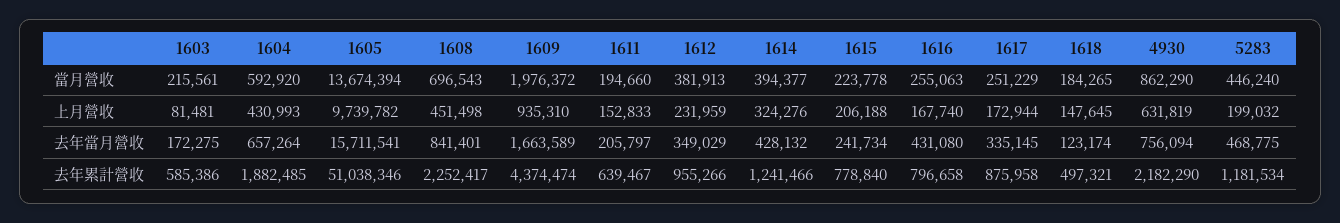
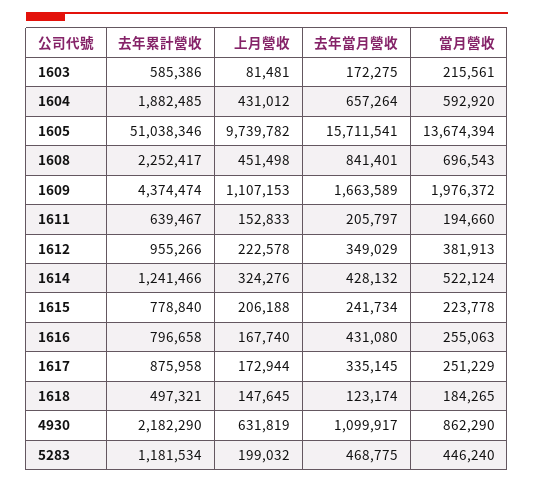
  {
    "1603": {
      "當月營收": 215561,
      "上月營收": 81481,
      "去年當月營收": 172275,
      "去年累計營收": 585386
    },
    "1604": {
      "當月營收": 592920,
-     "上月營收": 430993,
+     "上月營收": 431012,
      "去年當月營收": 657264,
      "去年累計營收": 1882485
    },
    "1605": {
      "當月營收": 13674394,
      "上月營收": 9739782,
      "去年當月營收": 15711541,
      "去年累計營收": 51038346
    },
    "1608": {
      "當月營收": 696543,
      "上月營收": 451498,
      "去年當月營收": 841401,
      "去年累計營收": 2252417
    },
    "1609": {
      "當月營收": 1976372,
-     "上月營收": 935310,
+     "上月營收": 1107153,
      "去年當月營收": 1663589,
      "去年累計營收": 4374474
    },
    "1611": {
      "當月營收": 194660,
      "上月營收": 152833,
      "去年當月營收": 205797,
      "去年累計營收": 639467
    },
    "1612": {
      "當月營收": 381913,
-     "上月營收": 231959,
+     "上月營收": 222578,
      "去年當月營收": 349029,
      "去年累計營收": 955266
    },
    "1614": {
-     "當月營收": 394377,
+     "當月營收": 522124,
      "上月營收": 324276,
      "去年當月營收": 428132,
      "去年累計營收": 1241466
    },
    "1615": {
      "當月營收": 223778,
      "上月營收": 206188,
      "去年當月營收": 241734,
      "去年累計營收": 778840
    },
    "1616": {
      "當月營收": 255063,
      "上月營收": 167740,
      "去年當月營收": 431080,
      "去年累計營收": 796658
    },
    "1617": {
      "當月營收": 251229,
      "上月營收": 172944,
      "去年當月營收": 335145,
      "去年累計營收": 875958
    },
    "1618": {
      "當月營收": 184265,
      "上月營收": 147645,
      "去年當月營收": 123174,
      "去年累計營收": 497321
    },
    "4930": {
      "當月營收": 862290,
      "上月營收": 631819,
-     "去年當月營收": 756094,
+     "去年當月營收": 1099917,
      "去年累計營收": 2182290
    },
    "5283": {
      "當月營收": 446240,
      "上月營收": 199032,
      "去年當月營收": 468775,
      "去年累計營收": 1181534
    }
  }

